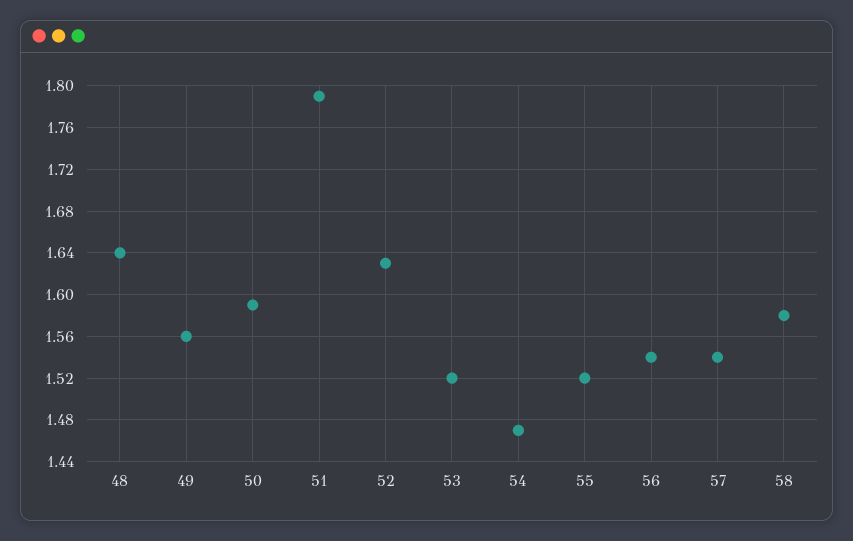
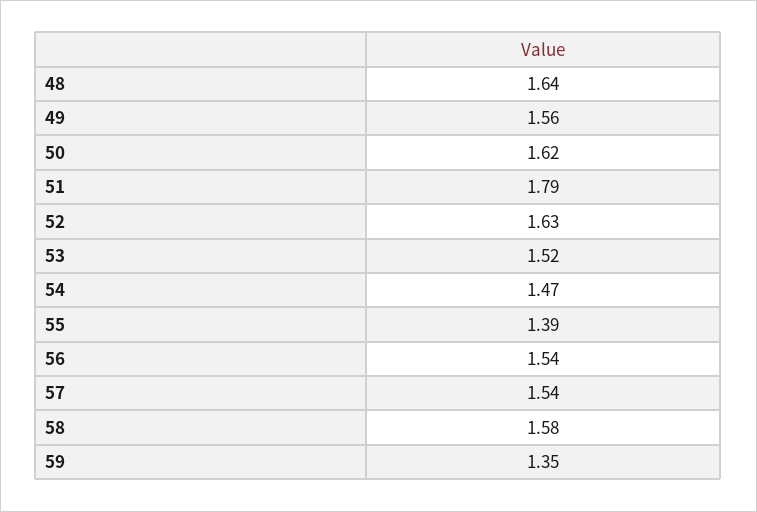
  {
    "48": 1.64,
    "49": 1.56,
-   "50": 1.59,
+   "50": 1.62,
    "51": 1.79,
    "52": 1.63,
    "53": 1.52,
    "54": 1.47,
-   "55": 1.52,
+   "55": 1.39,
    "56": 1.54,
    "57": 1.54,
-   "58": 1.58
+   "58": 1.58,
+   "59": 1.35
  }

